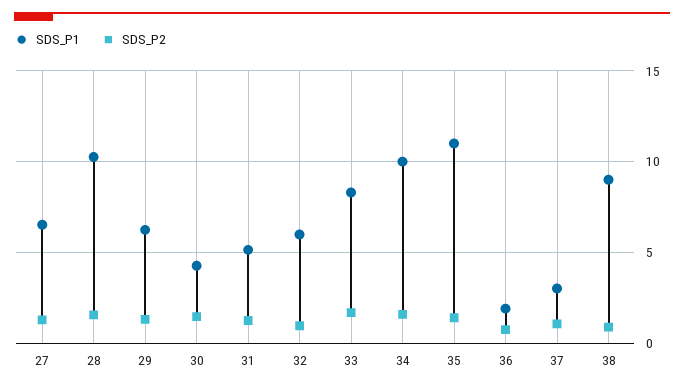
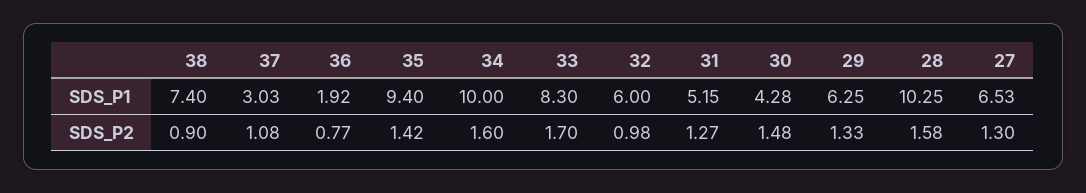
  {
    "SDS_P1": {
      "27": 6.53,
      "28": 10.25,
      "29": 6.25,
      "30": 4.28,
      "31": 5.15,
      "32": 6,
      "33": 8.3,
      "34": 10,
-     "35": 11,
+     "35": 9.4,
      "36": 1.92,
      "37": 3.03,
-     "38": 9
+     "38": 7.4
    },
    "SDS_P2": {
      "27": 1.3,
      "28": 1.58,
      "29": 1.33,
      "30": 1.48,
      "31": 1.27,
      "32": 0.98,
      "33": 1.7,
      "34": 1.6,
      "35": 1.42,
      "36": 0.77,
      "37": 1.08,
      "38": 0.9
    }
  }

